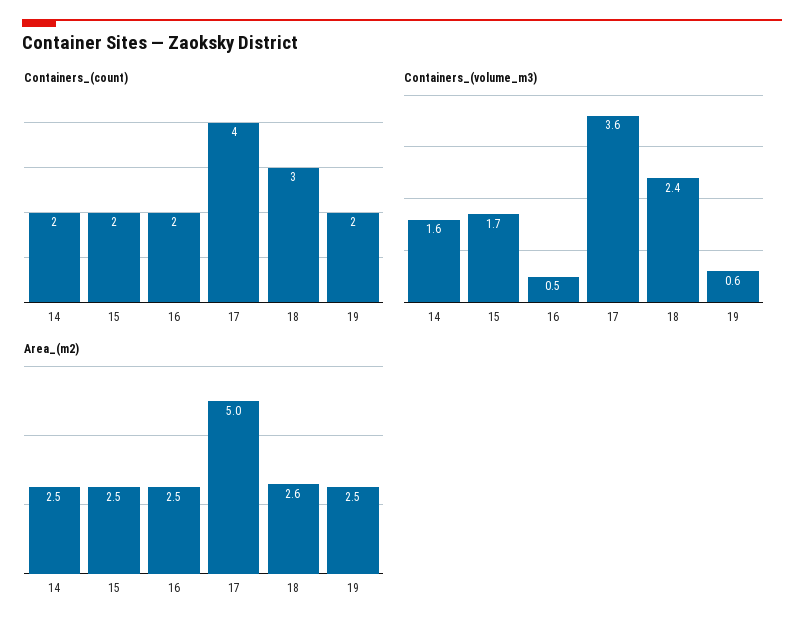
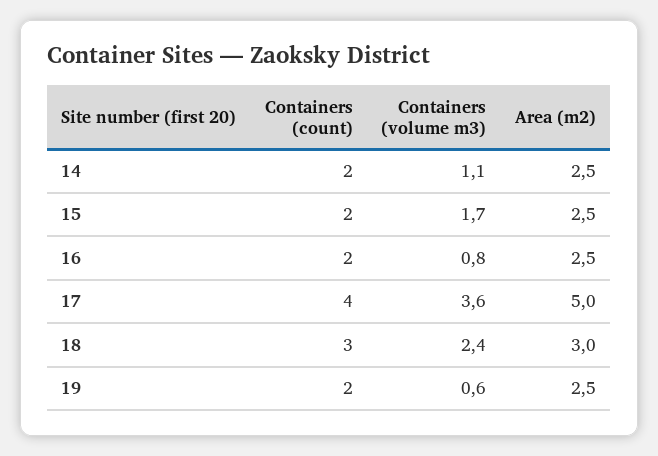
  {
    "Containers_(count)": {
      "14": 2,
      "15": 2,
      "16": 2,
      "17": 4,
      "18": 3,
      "19": 2
    },
    "Containers_(volume_m3)": {
-     "14": 1.6,
+     "14": 1.1,
      "15": 1.7,
-     "16": 0.5,
+     "16": 0.8,
      "17": 3.6,
      "18": 2.4,
      "19": 0.6
    },
    "Area_(m2)": {
      "14": 2.5,
      "15": 2.5,
      "16": 2.5,
      "17": 5,
-     "18": 2.6,
+     "18": 3,
      "19": 2.5
    }
  }

